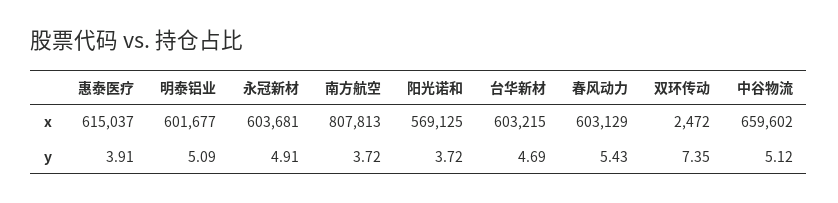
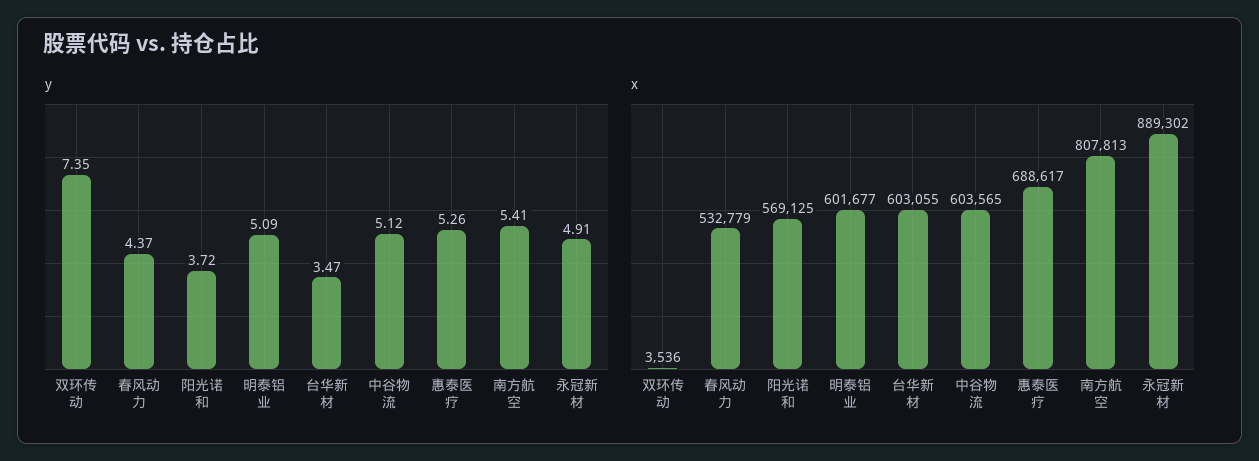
  {
    "x": {
-     "惠泰医疗": 615037,
+     "惠泰医疗": 688617,
      "明泰铝业": 601677,
-     "永冠新材": 603681,
+     "永冠新材": 889302,
      "南方航空": 807813,
      "阳光诺和": 569125,
-     "台华新材": 603215,
+     "台华新材": 603055,
-     "春风动力": 603129,
+     "春风动力": 532779,
-     "双环传动": 2472,
+     "双环传动": 3536,
-     "中谷物流": 659602
+     "中谷物流": 603565
    },
    "y": {
-     "惠泰医疗": 3.91,
+     "惠泰医疗": 5.26,
      "明泰铝业": 5.09,
      "永冠新材": 4.91,
-     "南方航空": 3.72,
+     "南方航空": 5.41,
      "阳光诺和": 3.72,
-     "台华新材": 4.69,
+     "台华新材": 3.47,
-     "春风动力": 5.43,
+     "春风动力": 4.37,
      "双环传动": 7.35,
      "中谷物流": 5.12
    }
  }

